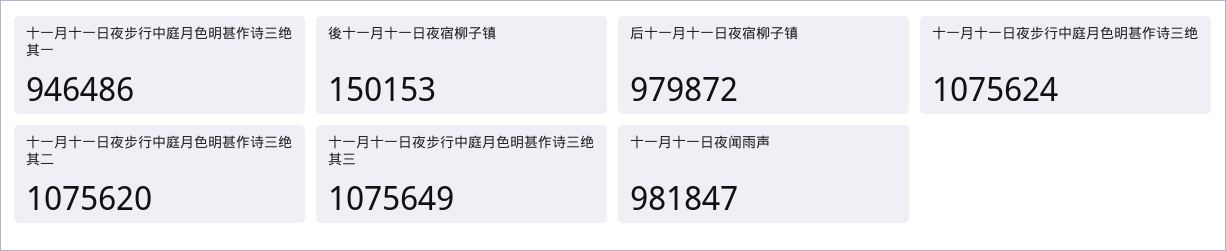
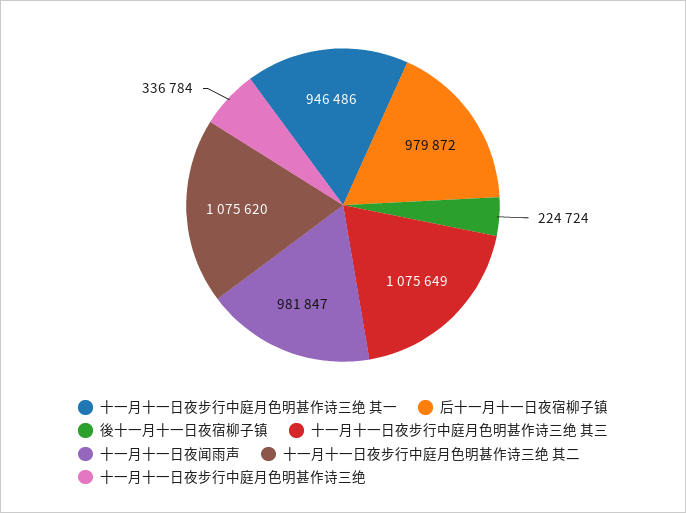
  {
    "十一月十一日夜步行中庭月色明甚作诗三绝 其一": 946486,
-   "後十一月十一日夜宿柳子镇": 150153,
+   "後十一月十一日夜宿柳子镇": 224724,
    "后十一月十一日夜宿柳子镇": 979872,
-   "十一月十一日夜步行中庭月色明甚作诗三绝": 1075624,
+   "十一月十一日夜步行中庭月色明甚作诗三绝": 336784,
    "十一月十一日夜步行中庭月色明甚作诗三绝 其二": 1075620,
    "十一月十一日夜步行中庭月色明甚作诗三绝 其三": 1075649,
    "十一月十一日夜闻雨声": 981847
  }

